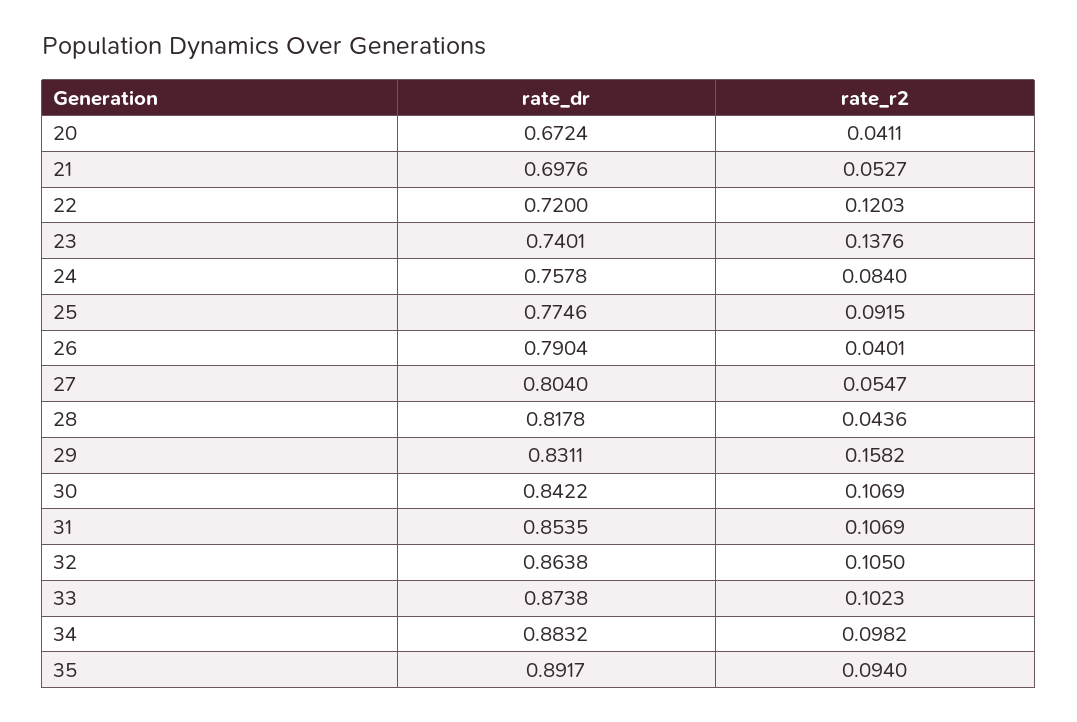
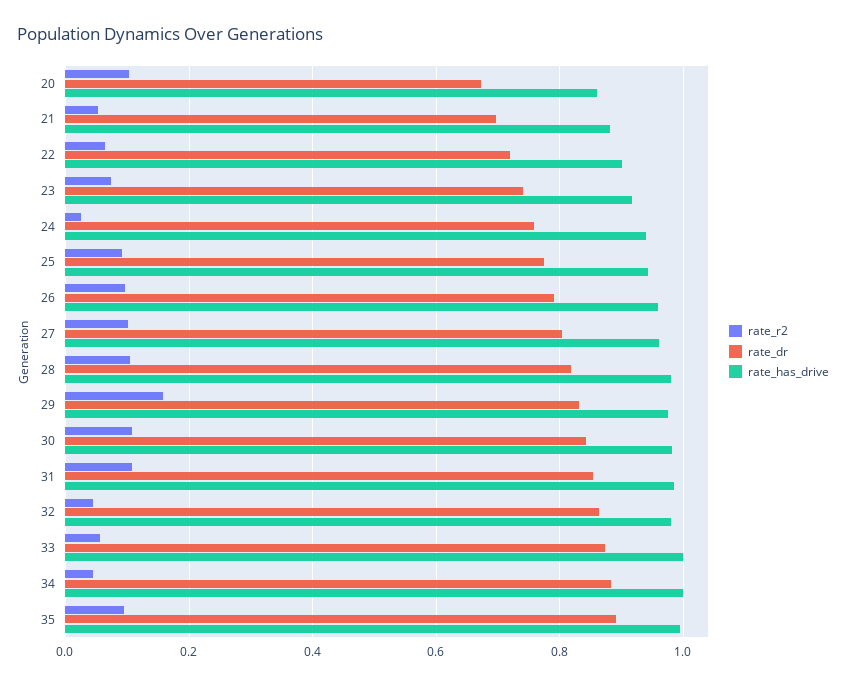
  {
    "rate_dr": {
      "20": 0.6724,
      "21": 0.6976,
      "22": 0.72,
      "23": 0.7401,
      "24": 0.7578,
      "25": 0.7746,
      "26": 0.7904,
      "27": 0.804,
      "28": 0.8178,
      "29": 0.8311,
      "30": 0.8422,
      "31": 0.8535,
      "32": 0.8638,
      "33": 0.8738,
      "34": 0.8832,
      "35": 0.8917
    },
    "rate_r2": {
-     "20": 0.0411,
+     "20": 0.1,
      "21": 0.0527,
-     "22": 0.1203,
+     "22": 0.06,
-     "23": 0.1376,
+     "23": 0.08,
-     "24": 0.084,
+     "24": 0.02,
      "25": 0.0915,
-     "26": 0.0401,
+     "26": 0.1,
-     "27": 0.0547,
+     "27": 0.1,
-     "28": 0.0436,
+     "28": 0.1,
      "29": 0.1582,
      "30": 0.1069,
      "31": 0.1069,
-     "32": 0.105,
+     "32": 0.04,
-     "33": 0.1023,
+     "33": 0.06,
-     "34": 0.0982,
+     "34": 0.04,
      "35": 0.094
-   }
+   },
+   "rate_has_drive": {
+     "20": 0.86,
+     "21": 0.88,
+     "22": 0.9,
+     "23": 0.92,
+     "24": 0.94,
+     "25": 0.94,
+     "26": 0.96,
+     "27": 0.96,
+     "28": 0.98,
+     "29": 0.98,
+     "30": 0.98,
+     "31": 0.98,
+     "32": 0.98,
+     "33": 1,
+     "34": 1,
+     "35": 1
+   }
  }

